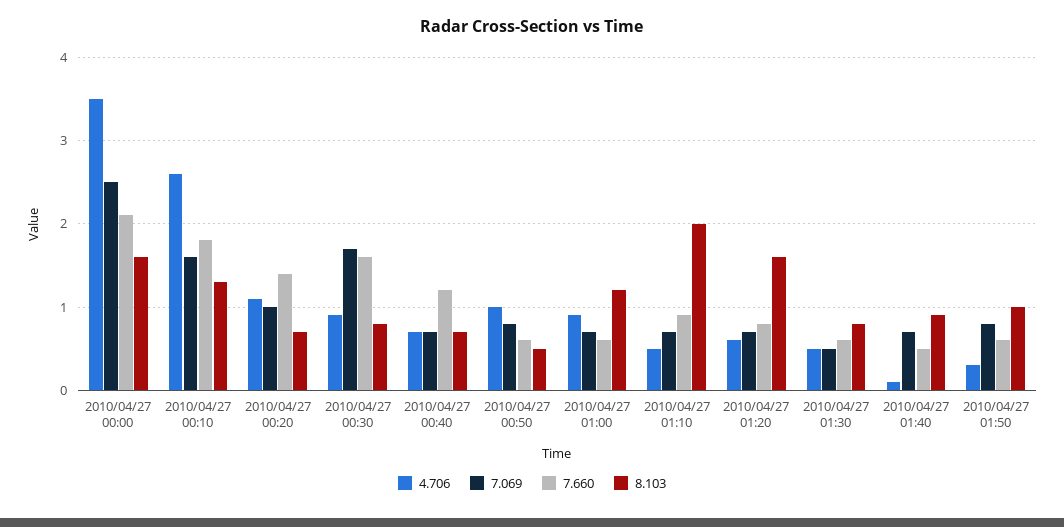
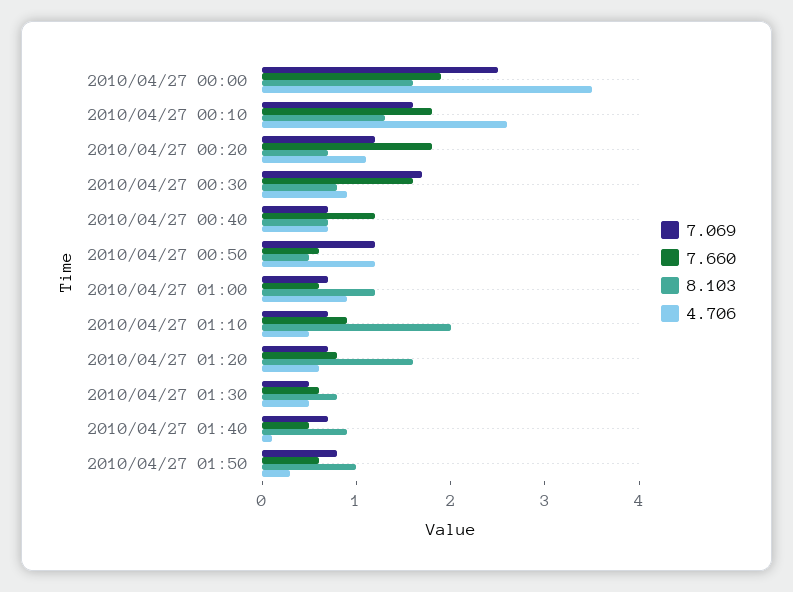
  {
    "4.706": {
      "2010/04/27 00:00": 3.5,
      "2010/04/27 00:10": 2.6,
      "2010/04/27 00:20": 1.1,
      "2010/04/27 00:30": 0.9,
      "2010/04/27 00:40": 0.7,
-     "2010/04/27 00:50": 1,
+     "2010/04/27 00:50": 1.2,
      "2010/04/27 01:00": 0.9,
      "2010/04/27 01:10": 0.5,
      "2010/04/27 01:20": 0.6,
      "2010/04/27 01:30": 0.5,
      "2010/04/27 01:40": 0.1,
      "2010/04/27 01:50": 0.3
    },
    "7.069": {
      "2010/04/27 00:00": 2.5,
      "2010/04/27 00:10": 1.6,
-     "2010/04/27 00:20": 1,
+     "2010/04/27 00:20": 1.2,
      "2010/04/27 00:30": 1.7,
      "2010/04/27 00:40": 0.7,
-     "2010/04/27 00:50": 0.8,
+     "2010/04/27 00:50": 1.2,
      "2010/04/27 01:00": 0.7,
      "2010/04/27 01:10": 0.7,
      "2010/04/27 01:20": 0.7,
      "2010/04/27 01:30": 0.5,
      "2010/04/27 01:40": 0.7,
      "2010/04/27 01:50": 0.8
    },
    "7.660": {
-     "2010/04/27 00:00": 2.1,
+     "2010/04/27 00:00": 1.9,
      "2010/04/27 00:10": 1.8,
-     "2010/04/27 00:20": 1.4,
+     "2010/04/27 00:20": 1.8,
      "2010/04/27 00:30": 1.6,
      "2010/04/27 00:40": 1.2,
      "2010/04/27 00:50": 0.6,
      "2010/04/27 01:00": 0.6,
      "2010/04/27 01:10": 0.9,
      "2010/04/27 01:20": 0.8,
      "2010/04/27 01:30": 0.6,
      "2010/04/27 01:40": 0.5,
      "2010/04/27 01:50": 0.6
    },
    "8.103": {
      "2010/04/27 00:00": 1.6,
      "2010/04/27 00:10": 1.3,
      "2010/04/27 00:20": 0.7,
      "2010/04/27 00:30": 0.8,
      "2010/04/27 00:40": 0.7,
      "2010/04/27 00:50": 0.5,
      "2010/04/27 01:00": 1.2,
      "2010/04/27 01:10": 2,
      "2010/04/27 01:20": 1.6,
      "2010/04/27 01:30": 0.8,
      "2010/04/27 01:40": 0.9,
      "2010/04/27 01:50": 1
    }
  }

